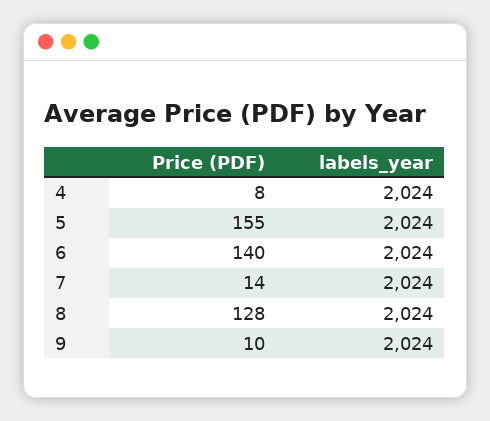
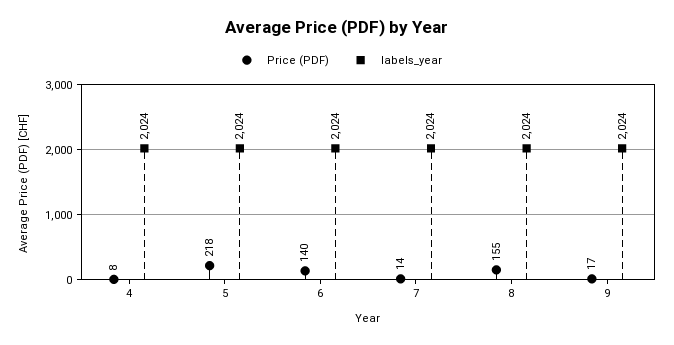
  {
    "Price (PDF)": {
      "4": 8,
-     "5": 155,
+     "5": 218,
      "6": 140,
      "7": 14,
-     "8": 128,
+     "8": 155,
-     "9": 10
+     "9": 17
    },
    "labels_year": {
      "4": 2024,
      "5": 2024,
      "6": 2024,
      "7": 2024,
      "8": 2024,
      "9": 2024
    }
  }

